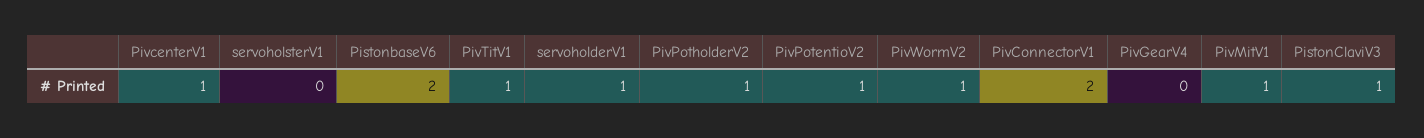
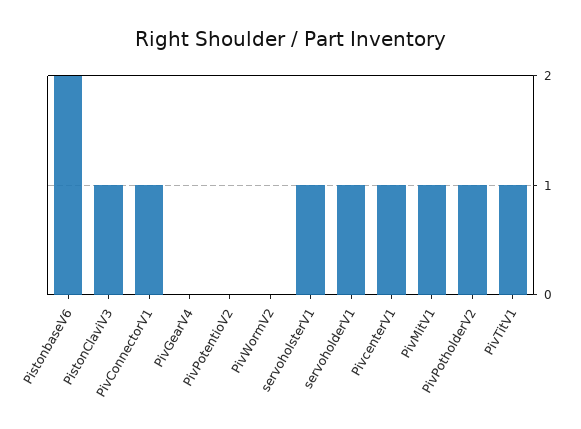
  {
    "PivcenterV1": 1,
-   "servoholsterV1": 0,
+   "servoholsterV1": 1,
    "PistonbaseV6": 2,
    "PivTitV1": 1,
    "servoholderV1": 1,
    "PivPotholderV2": 1,
-   "PivPotentioV2": 1,
+   "PivPotentioV2": 0,
-   "PivWormV2": 1,
+   "PivWormV2": 0,
-   "PivConnectorV1": 2,
+   "PivConnectorV1": 1,
    "PivGearV4": 0,
    "PivMitV1": 1,
    "PistonClaviV3": 1
  }

